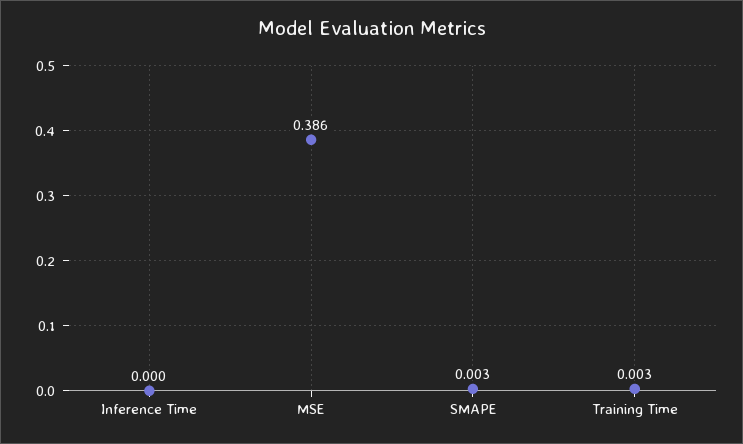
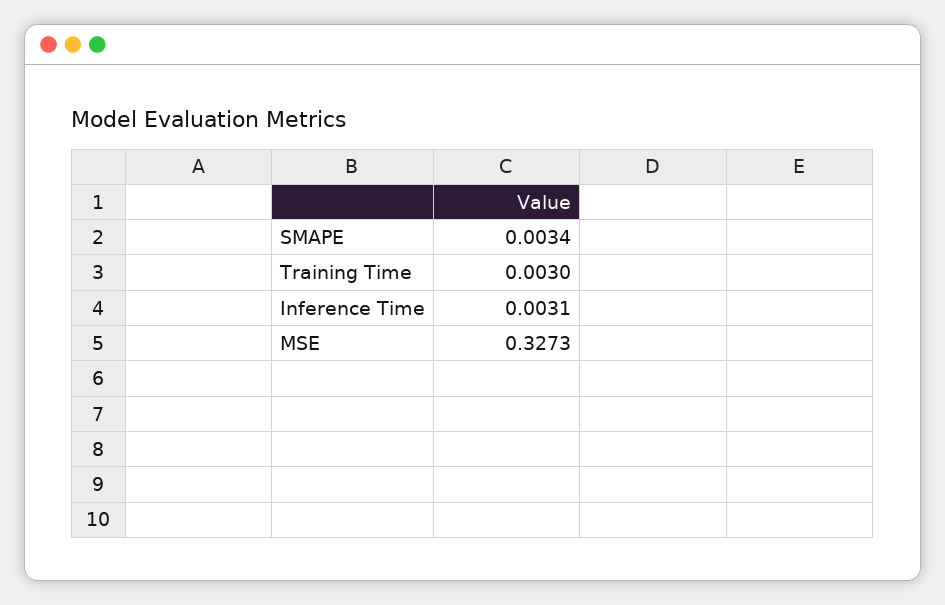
  {
-   "Inference Time": 0,
+   "Inference Time": 0.0031,
-   "MSE": 0.386,
+   "MSE": 0.3273,
    "SMAPE": 0.0034,
    "Training Time": 0.003
  }

